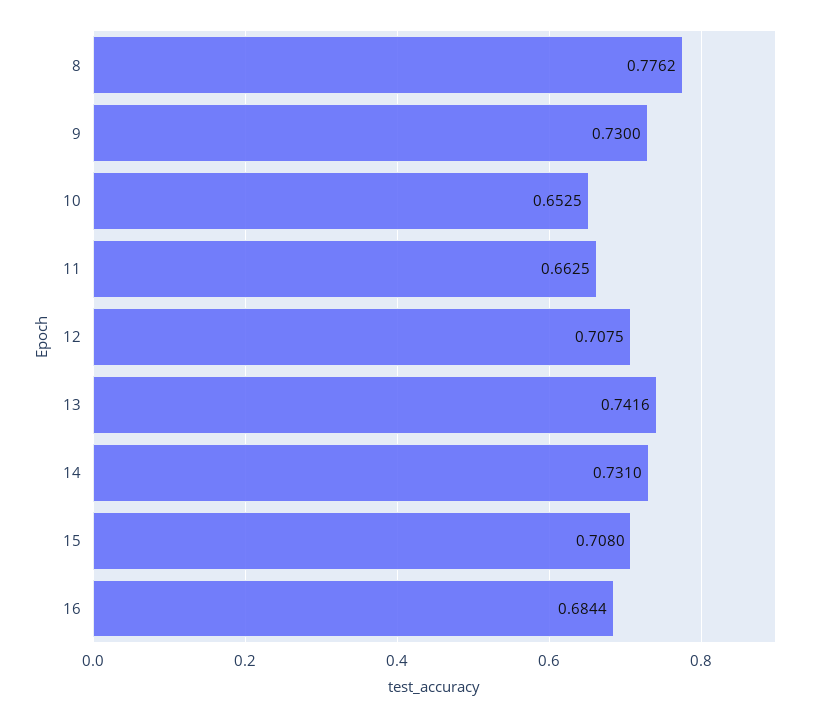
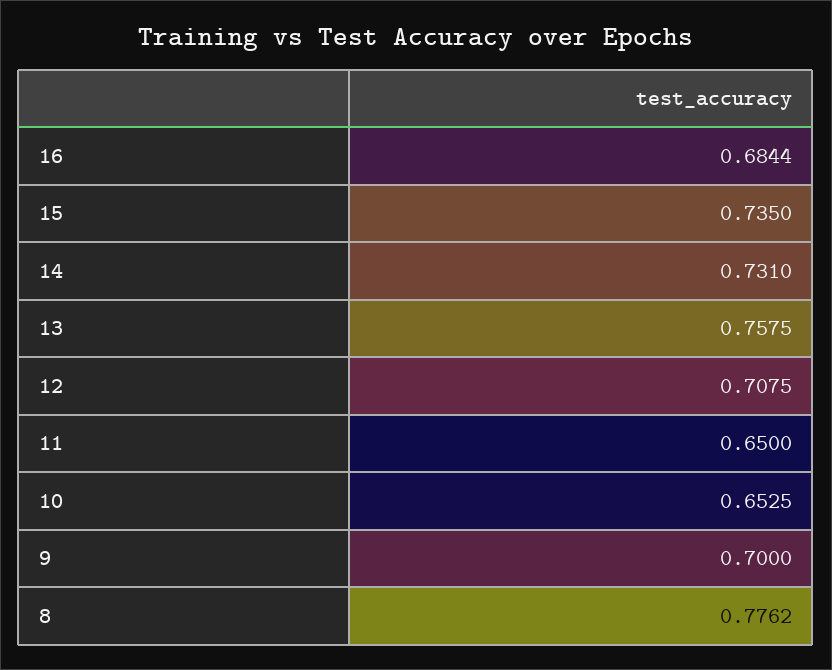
  {
    "8": 0.7762,
-   "9": 0.73,
+   "9": 0.7,
    "10": 0.6525,
-   "11": 0.6625,
+   "11": 0.65,
    "12": 0.7075,
-   "13": 0.7416,
+   "13": 0.7575,
    "14": 0.731,
-   "15": 0.708,
+   "15": 0.735,
    "16": 0.6844
  }

